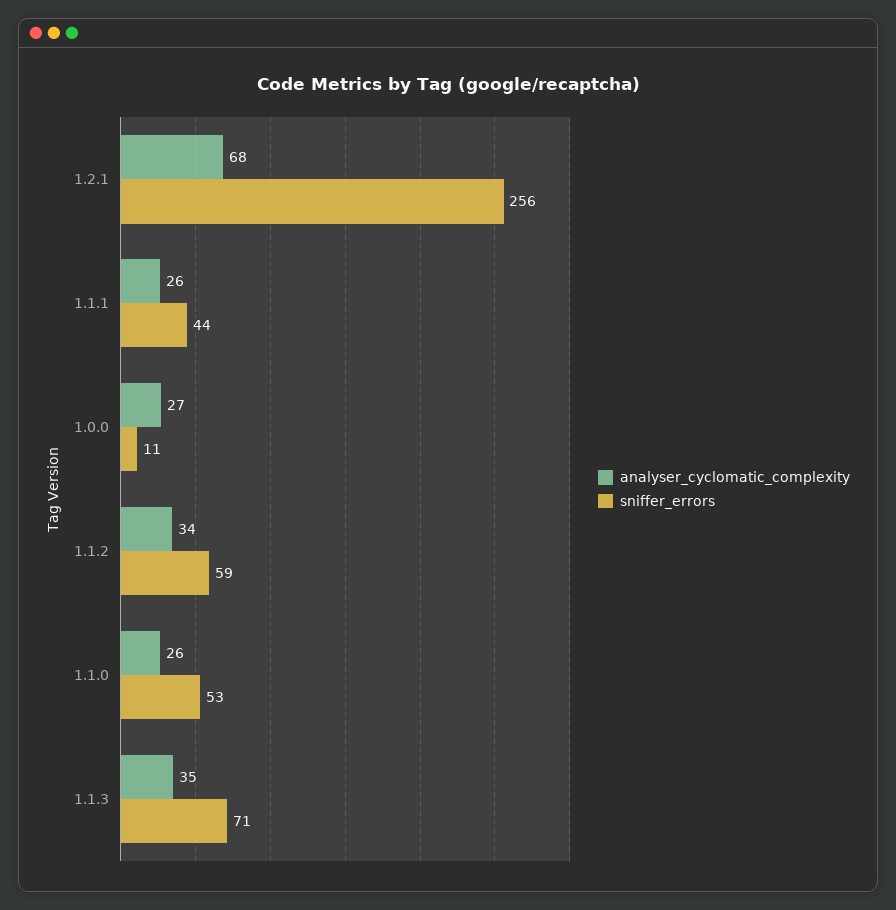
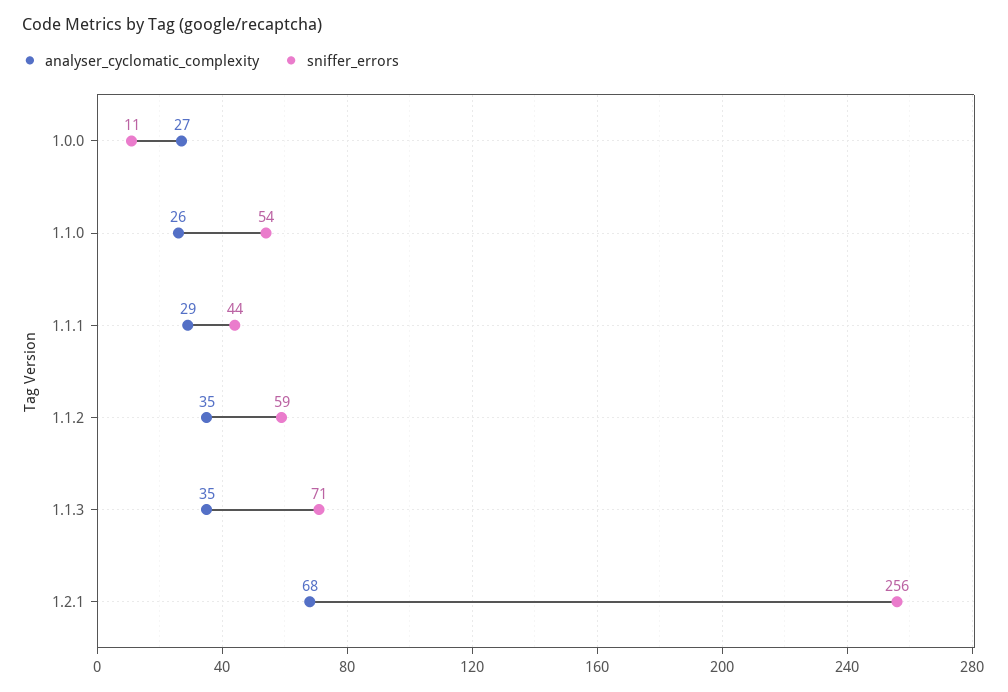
  {
    "analyser_cyclomatic_complexity": {
      "1.2.1": 68,
-     "1.1.1": 26,
+     "1.1.1": 29,
      "1.0.0": 27,
-     "1.1.2": 34,
+     "1.1.2": 35,
      "1.1.0": 26,
      "1.1.3": 35
    },
    "sniffer_errors": {
      "1.2.1": 256,
      "1.1.1": 44,
      "1.0.0": 11,
      "1.1.2": 59,
-     "1.1.0": 53,
+     "1.1.0": 54,
      "1.1.3": 71
    }
  }

